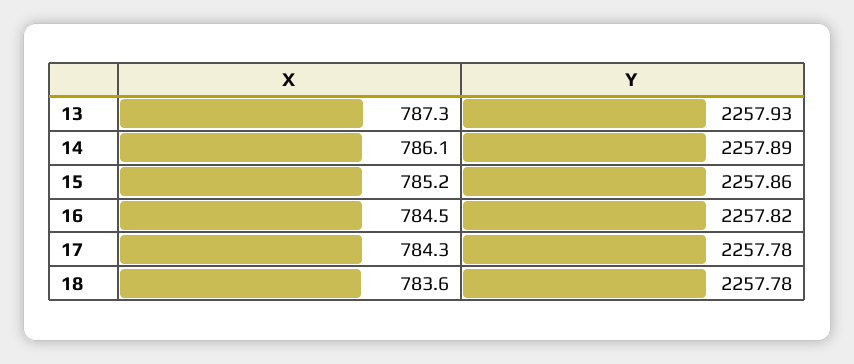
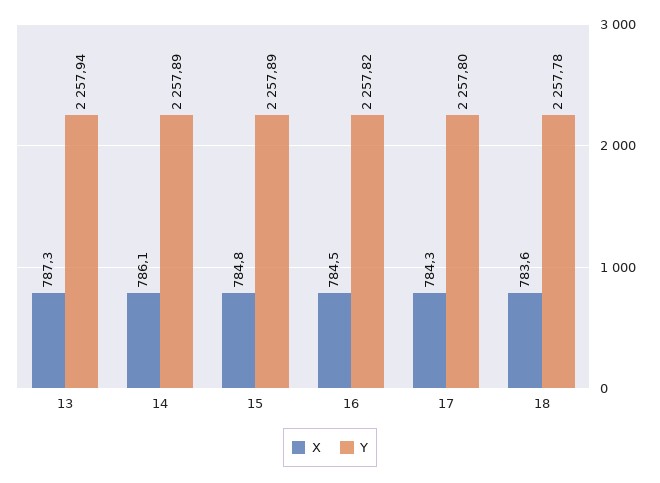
  {
    "X": {
      "13": 787.3,
      "14": 786.1,
-     "15": 785.2,
+     "15": 784.8,
      "16": 784.5,
      "17": 784.3,
      "18": 783.6
    },
    "Y": {
-     "13": 2257.93,
+     "13": 2257.94,
      "14": 2257.89,
-     "15": 2257.86,
+     "15": 2257.89,
      "16": 2257.82,
-     "17": 2257.78,
+     "17": 2257.8,
      "18": 2257.78
    }
  }

